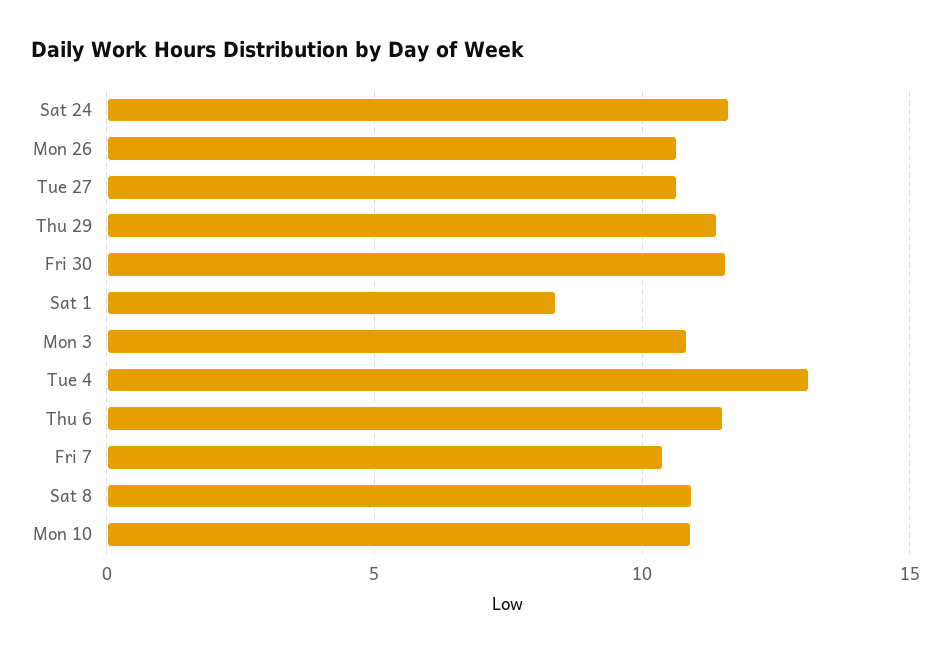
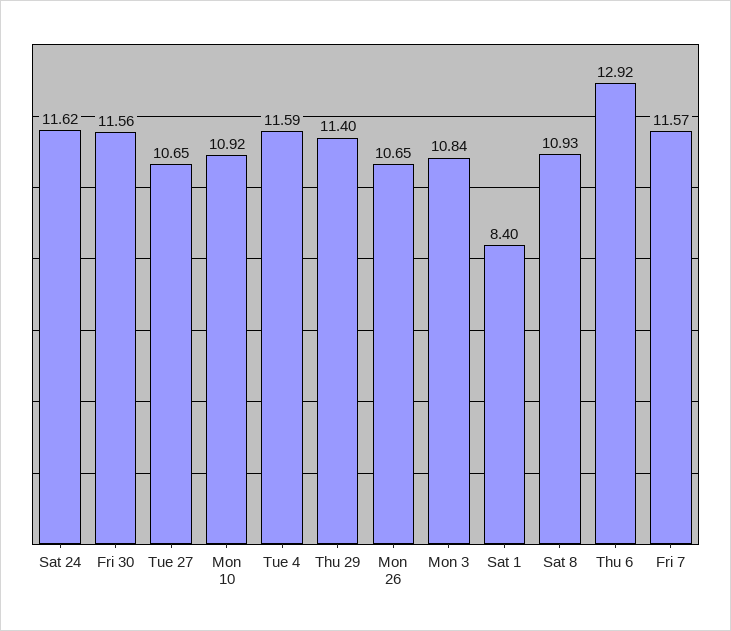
  {
    "Sat 24": 11.62,
    "Mon 26": 10.65,
    "Tue 27": 10.65,
    "Thu 29": 11.4,
    "Fri 30": 11.56,
    "Sat 1": 8.4,
    "Mon 3": 10.84,
-   "Tue 4": 13,
+   "Tue 4": 11.59,
-   "Thu 6": 11.5,
+   "Thu 6": 12.92,
-   "Fri 7": 10.5,
+   "Fri 7": 11.57,
    "Sat 8": 10.93,
    "Mon 10": 10.92
  }

